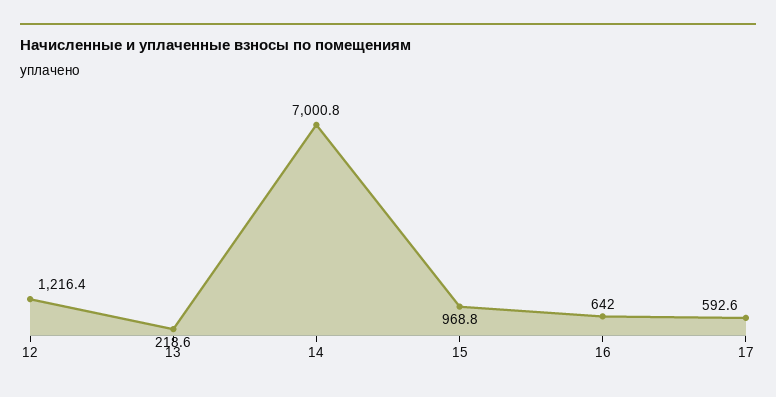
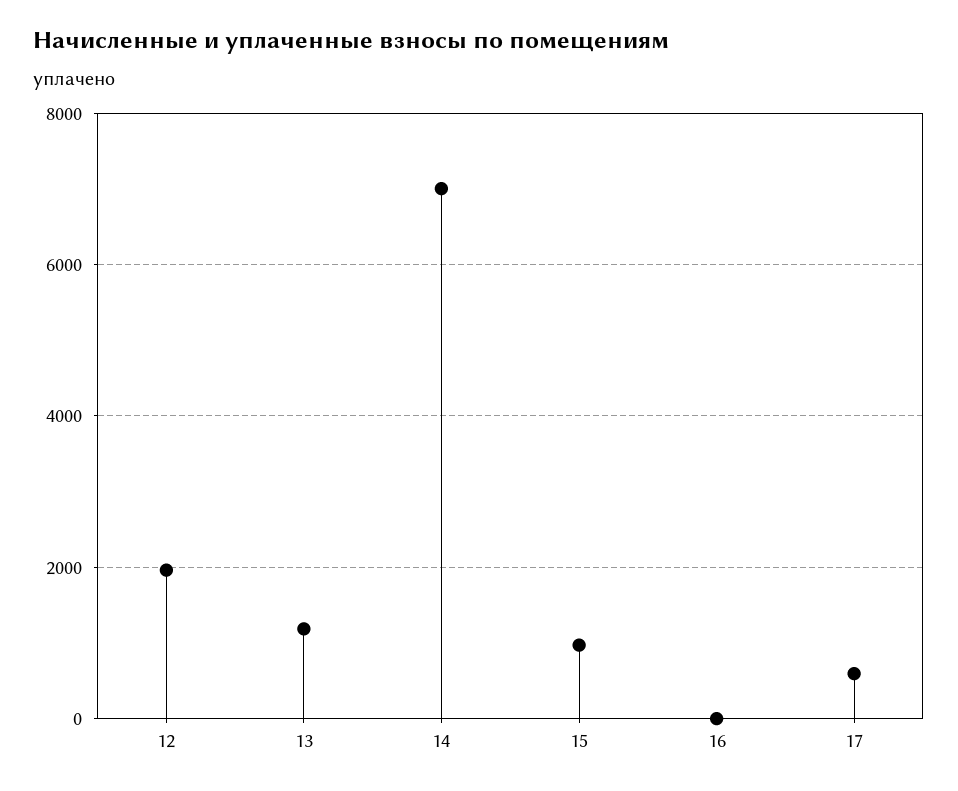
  {
-   "12": 1216.4,
+   "12": 2000,
-   "13": 218.6,
+   "13": 1200,
    "14": 7000.8,
    "15": 968.8,
-   "16": 642,
+   "16": 0,
    "17": 592.6
  }

